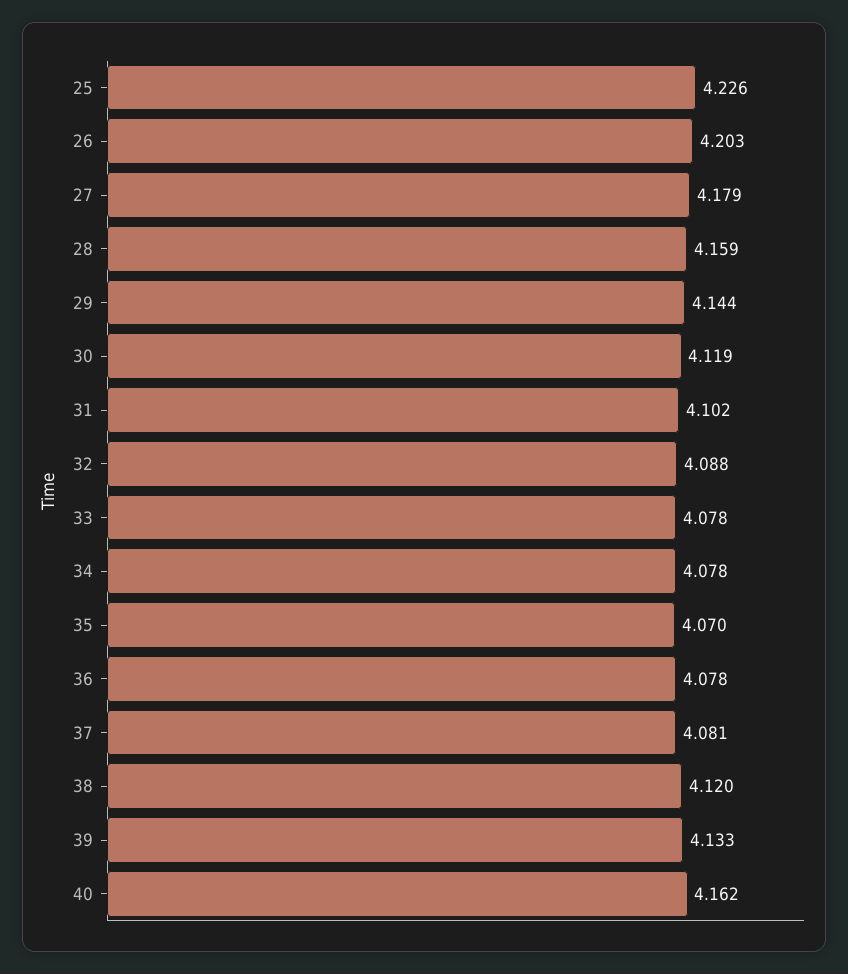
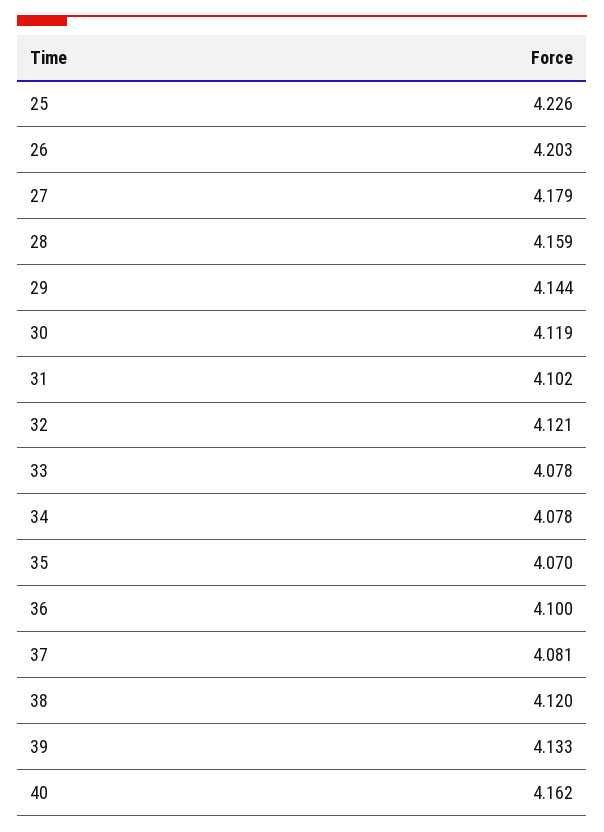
  {
    "25": 4.226,
    "26": 4.203,
    "27": 4.179,
    "28": 4.159,
    "29": 4.144,
    "30": 4.119,
    "31": 4.102,
-   "32": 4.088,
+   "32": 4.121,
    "33": 4.078,
    "34": 4.078,
    "35": 4.07,
-   "36": 4.078,
+   "36": 4.1,
    "37": 4.081,
    "38": 4.12,
    "39": 4.133,
    "40": 4.162
  }

